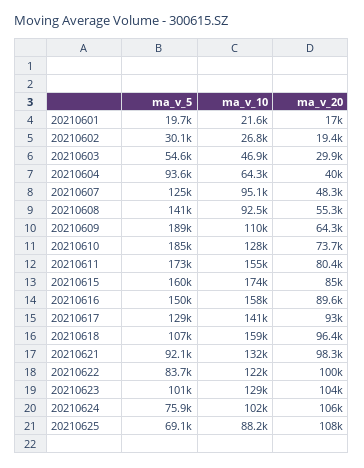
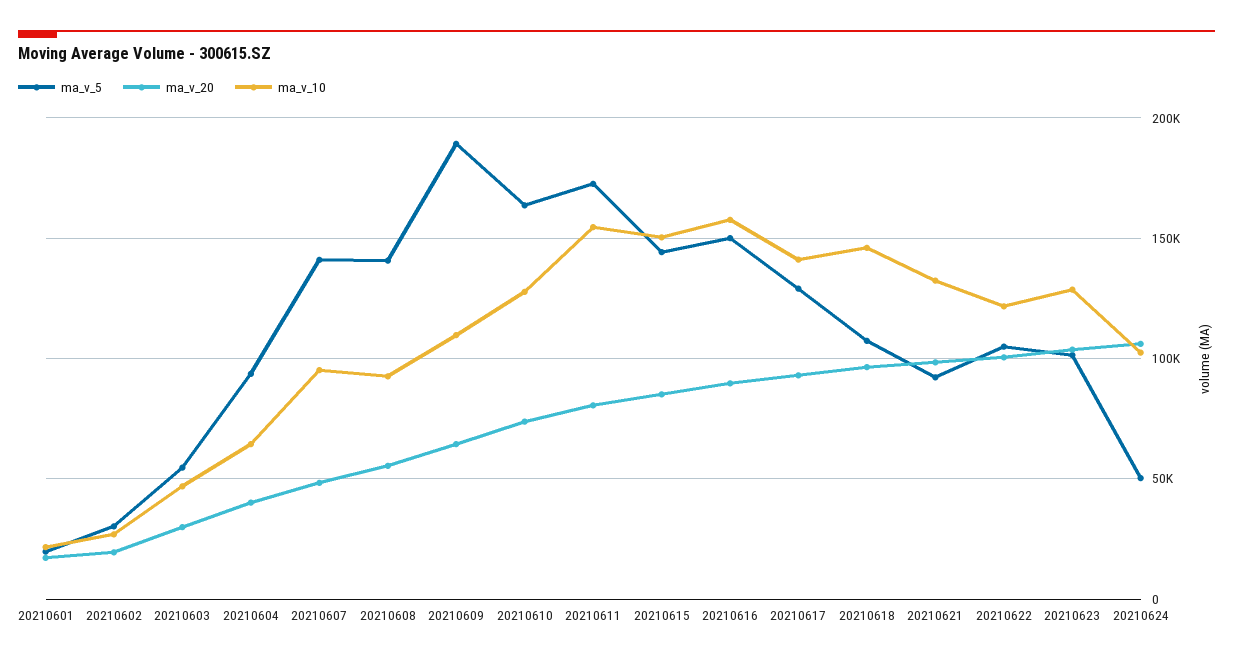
  {
    "ma_v_5": {
      "20210601": 19700,
      "20210602": 30100,
      "20210603": 54600,
      "20210604": 93600,
-     "20210607": 125000,
+     "20210607": 140000,
      "20210608": 141000,
      "20210609": 189000,
-     "20210610": 185000,
+     "20210610": 165000,
      "20210611": 173000,
-     "20210615": 160000,
+     "20210615": 145000,
      "20210616": 150000,
      "20210617": 129000,
      "20210618": 107000,
      "20210621": 92100,
-     "20210622": 83700,
+     "20210622": 105000,
      "20210623": 101000,
-     "20210624": 75900,
+     "20210624": 50000
-     "20210625": 69100
    },
    "ma_v_10": {
      "20210601": 21600,
      "20210602": 26800,
      "20210603": 46900,
      "20210604": 64300,
      "20210607": 95100,
      "20210608": 92500,
      "20210609": 110000,
      "20210610": 128000,
      "20210611": 155000,
-     "20210615": 174000,
+     "20210615": 150000,
      "20210616": 158000,
      "20210617": 141000,
-     "20210618": 159000,
+     "20210618": 145000,
      "20210621": 132000,
      "20210622": 122000,
      "20210623": 129000,
-     "20210624": 102000,
+     "20210624": 102000
-     "20210625": 88200
    },
    "ma_v_20": {
      "20210601": 17000,
      "20210602": 19400,
      "20210603": 29900,
      "20210604": 40000,
      "20210607": 48300,
      "20210608": 55300,
      "20210609": 64300,
      "20210610": 73700,
      "20210611": 80400,
      "20210615": 85000,
      "20210616": 89600,
      "20210617": 93000,
      "20210618": 96400,
      "20210621": 98300,
      "20210622": 100000,
      "20210623": 104000,
-     "20210624": 106000,
+     "20210624": 106000
-     "20210625": 108000
    }
  }

